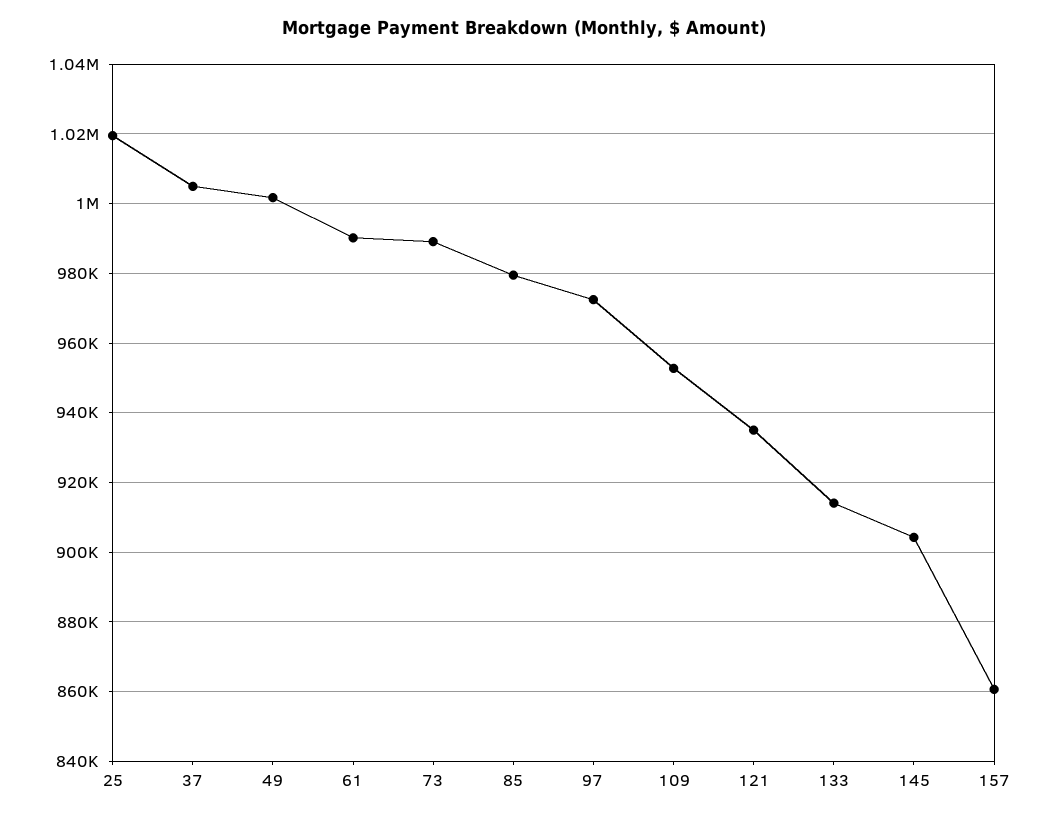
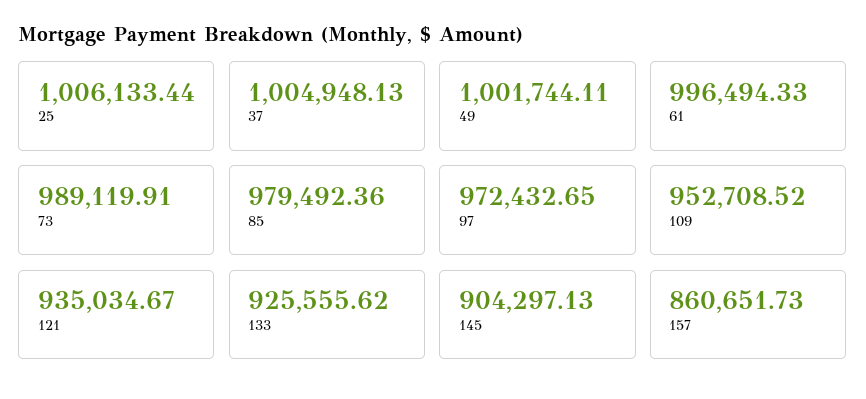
  {
-   "25": 1020000,
+   "25": 1006133.44,
    "37": 1004948.13,
    "49": 1001744.11,
-   "61": 990000,
+   "61": 996494.33,
    "73": 989119.91,
    "85": 979492.36,
    "97": 972432.65,
    "109": 952708.52,
    "121": 935034.67,
-   "133": 914000,
+   "133": 925555.62,
    "145": 904297.13,
    "157": 860651.73
  }

